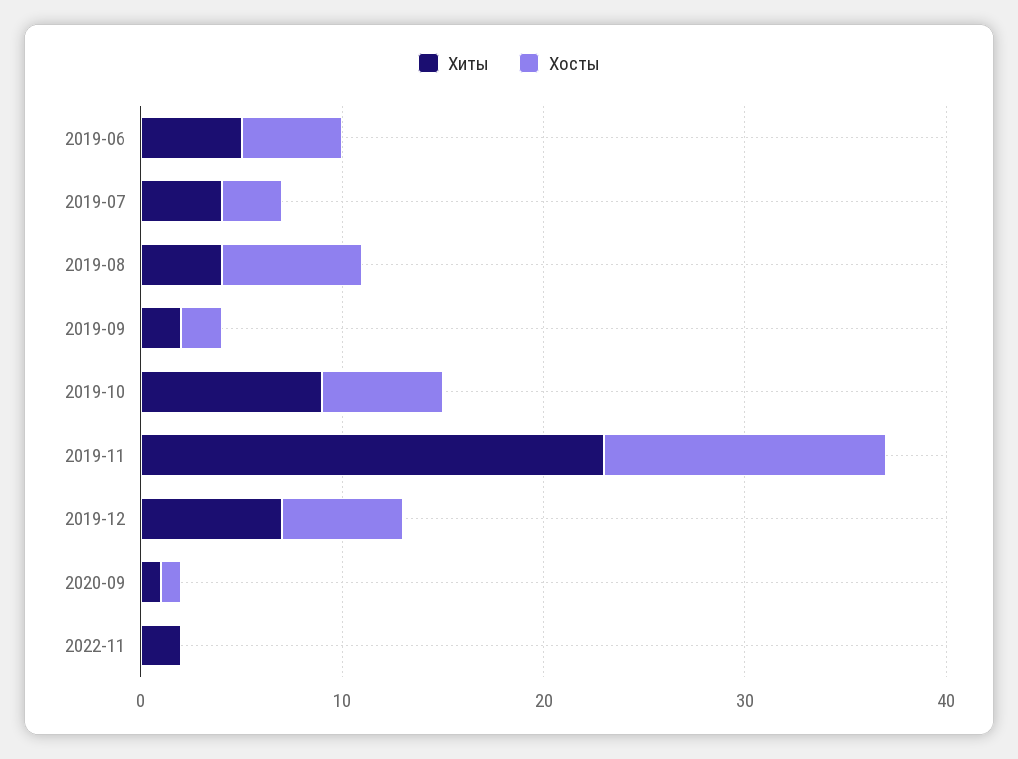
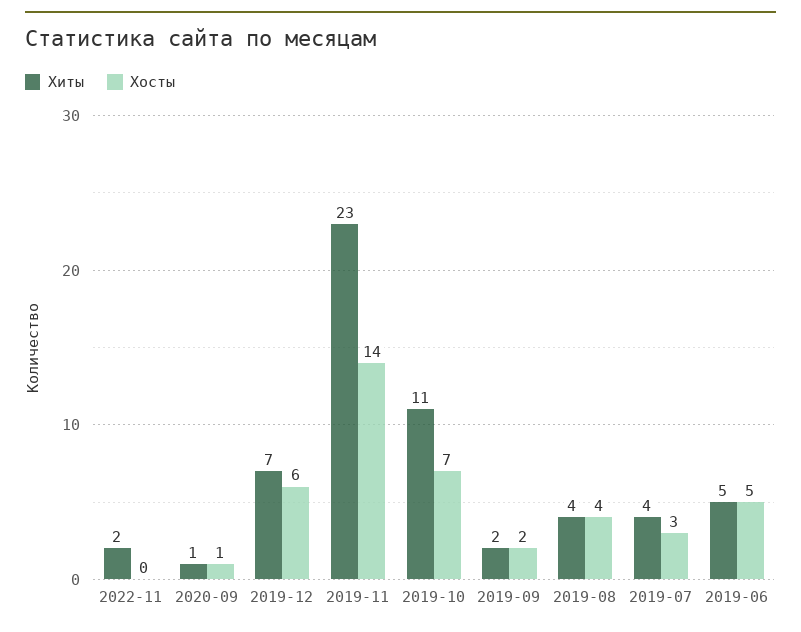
  {
    "Хиты": {
      "2019-06": 5,
      "2019-07": 4,
      "2019-08": 4,
      "2019-09": 2,
-     "2019-10": 9,
+     "2019-10": 11,
      "2019-11": 23,
      "2019-12": 7,
      "2020-09": 1,
      "2022-11": 2
    },
    "Хосты": {
      "2019-06": 5,
      "2019-07": 3,
-     "2019-08": 7,
+     "2019-08": 4,
      "2019-09": 2,
-     "2019-10": 6,
+     "2019-10": 7,
      "2019-11": 14,
      "2019-12": 6,
      "2020-09": 1,
      "2022-11": 0
    }
  }

